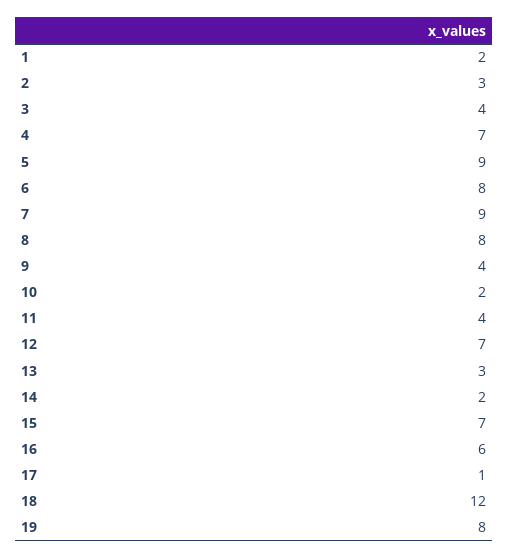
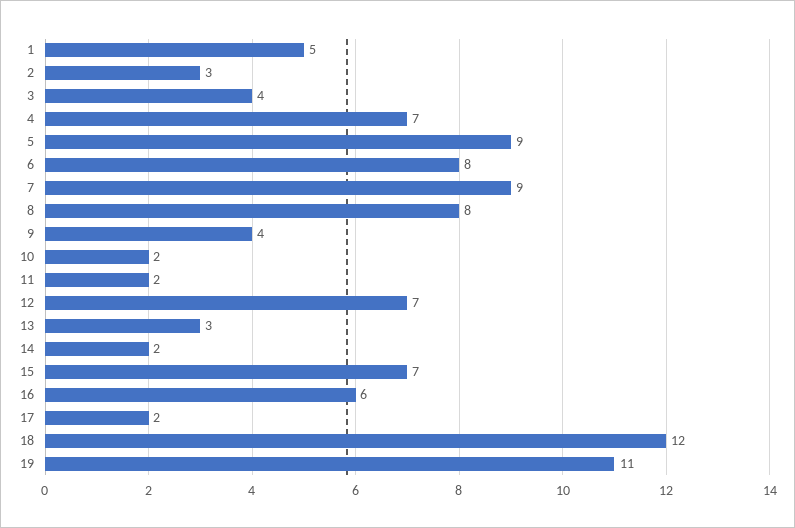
  {
-   "1": 2,
+   "1": 5,
    "2": 3,
    "3": 4,
    "4": 7,
    "5": 9,
    "6": 8,
    "7": 9,
    "8": 8,
    "9": 4,
    "10": 2,
-   "11": 4,
+   "11": 2,
    "12": 7,
    "13": 3,
    "14": 2,
    "15": 7,
    "16": 6,
-   "17": 1,
+   "17": 2,
    "18": 12,
-   "19": 8
+   "19": 11
  }

